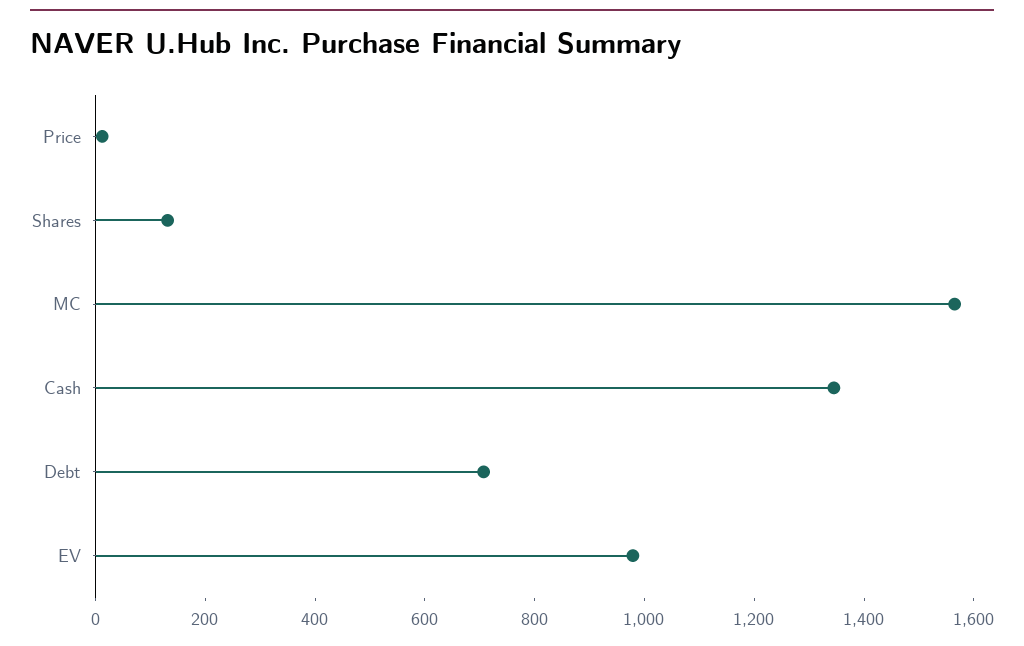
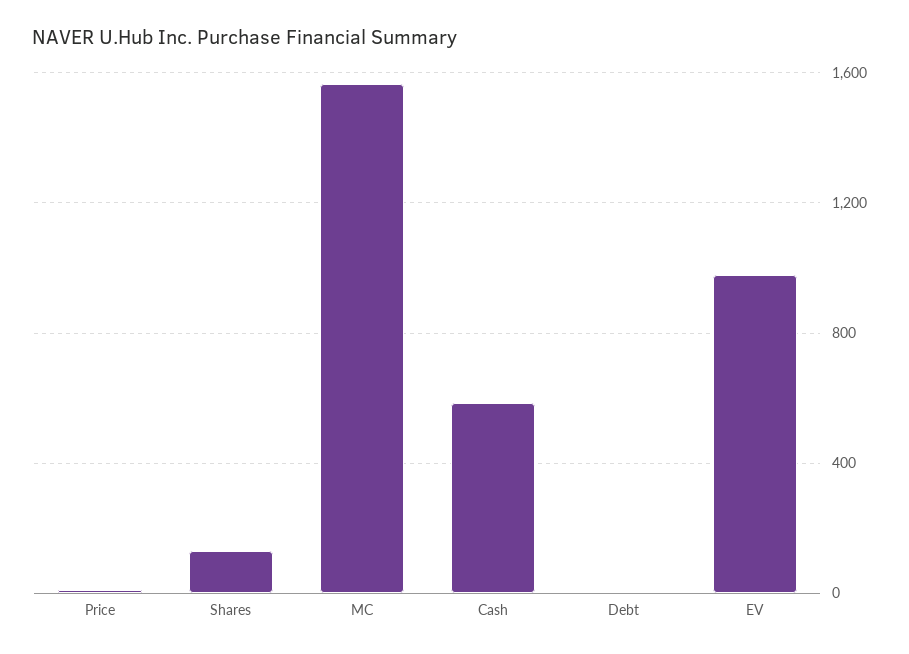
  {
    "Price": 0,
    "Shares": 150,
    "MC": 1550,
-   "Cash": 1350,
+   "Cash": 600,
-   "Debt": 700,
+   "Debt": 0,
    "EV": 1000
  }

